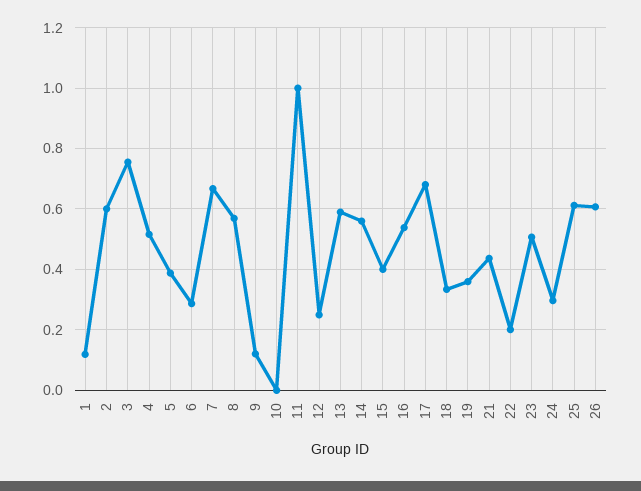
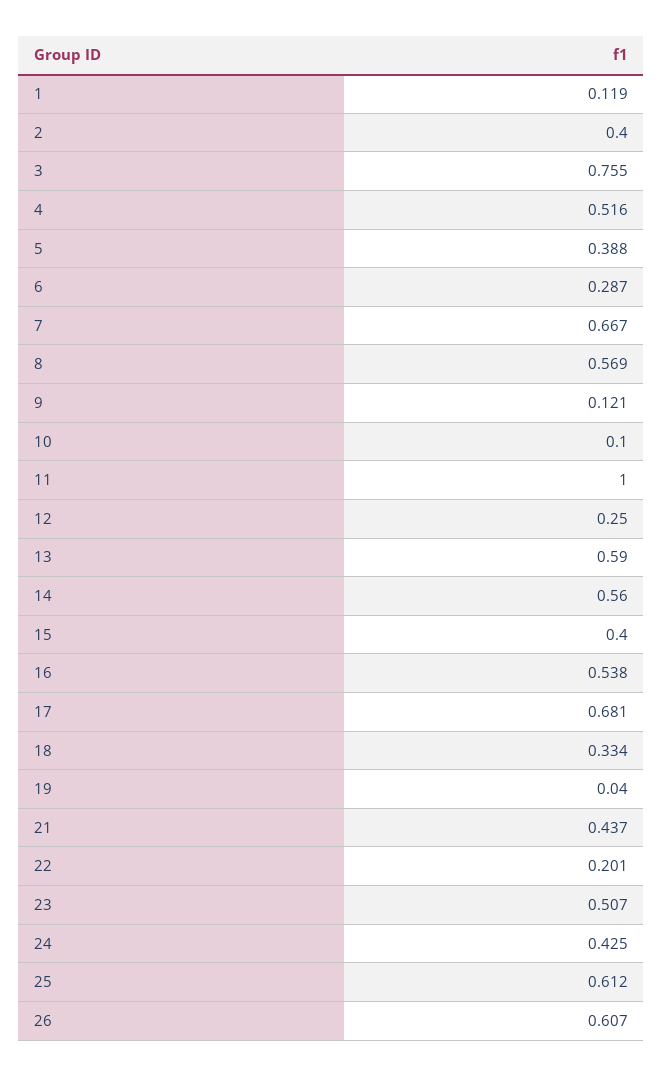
  {
    "1": 0.119,
-   "2": 0.6,
+   "2": 0.4,
    "3": 0.755,
    "4": 0.516,
    "5": 0.388,
    "6": 0.287,
    "7": 0.667,
    "8": 0.569,
    "9": 0.121,
-   "10": 0,
+   "10": 0.1,
    "11": 1,
    "12": 0.25,
    "13": 0.59,
    "14": 0.56,
    "15": 0.4,
    "16": 0.538,
    "17": 0.681,
    "18": 0.334,
-   "19": 0.36,
+   "19": 0.04,
    "21": 0.437,
    "22": 0.201,
    "23": 0.507,
-   "24": 0.3,
+   "24": 0.425,
    "25": 0.612,
    "26": 0.607
  }

